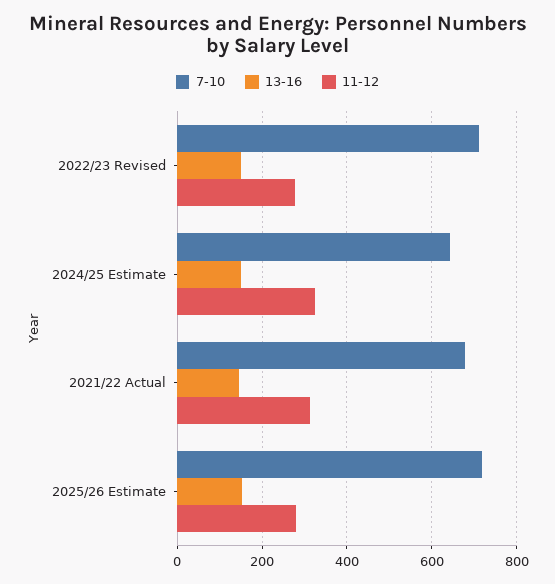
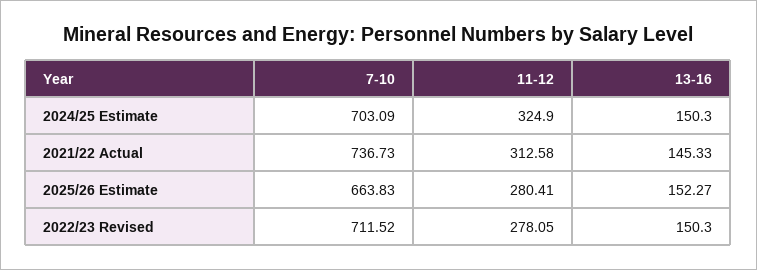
  {
    "7-10": {
      "2022/23 Revised": 711.52,
-     "2024/25 Estimate": 640,
+     "2024/25 Estimate": 703.09,
-     "2021/22 Actual": 680,
+     "2021/22 Actual": 736.73,
-     "2025/26 Estimate": 720
+     "2025/26 Estimate": 663.83
    },
    "13-16": {
      "2022/23 Revised": 150.3,
      "2024/25 Estimate": 150.3,
      "2021/22 Actual": 145.33,
      "2025/26 Estimate": 152.27
    },
    "11-12": {
      "2022/23 Revised": 278.05,
      "2024/25 Estimate": 324.9,
      "2021/22 Actual": 312.58,
      "2025/26 Estimate": 280.41
    }
  }

